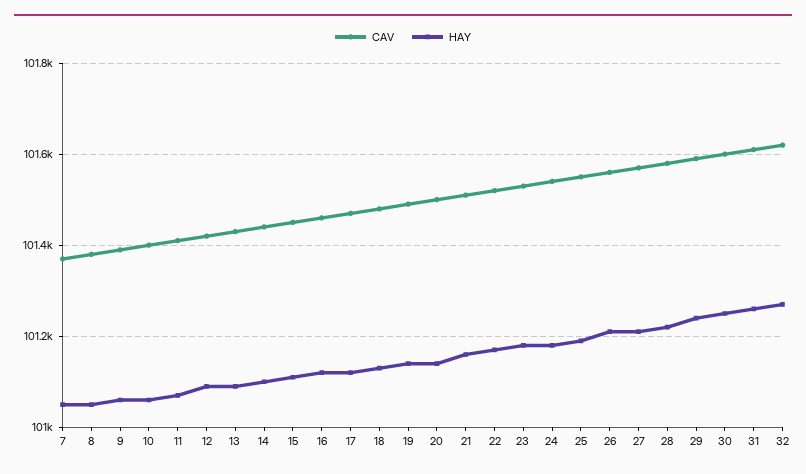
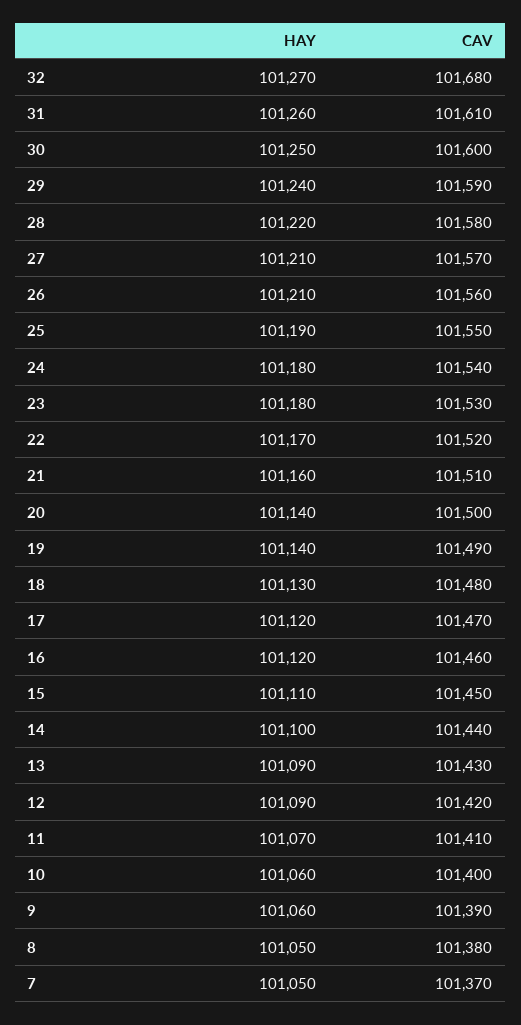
  {
    "CAV": {
      "7": 101370,
      "8": 101380,
      "9": 101390,
      "10": 101400,
      "11": 101410,
      "12": 101420,
      "13": 101430,
      "14": 101440,
      "15": 101450,
      "16": 101460,
      "17": 101470,
      "18": 101480,
      "19": 101490,
      "20": 101500,
      "21": 101510,
      "22": 101520,
      "23": 101530,
      "24": 101540,
      "25": 101550,
      "26": 101560,
      "27": 101570,
      "28": 101580,
      "29": 101590,
      "30": 101600,
      "31": 101610,
-     "32": 101620
+     "32": 101680
    },
    "HAY": {
      "7": 101050,
      "8": 101050,
      "9": 101060,
      "10": 101060,
      "11": 101070,
      "12": 101090,
      "13": 101090,
      "14": 101100,
      "15": 101110,
      "16": 101120,
      "17": 101120,
      "18": 101130,
      "19": 101140,
      "20": 101140,
      "21": 101160,
      "22": 101170,
      "23": 101180,
      "24": 101180,
      "25": 101190,
      "26": 101210,
      "27": 101210,
      "28": 101220,
      "29": 101240,
      "30": 101250,
      "31": 101260,
      "32": 101270
    }
  }

